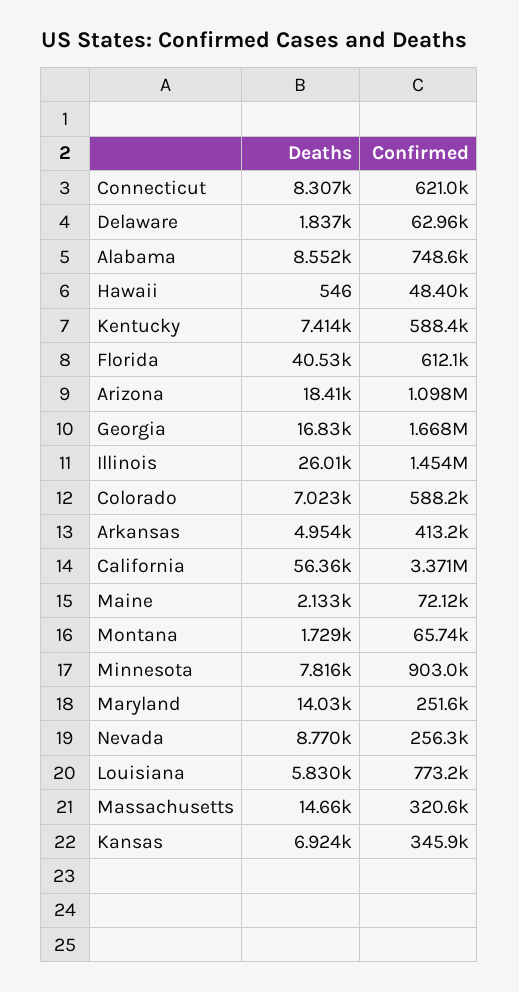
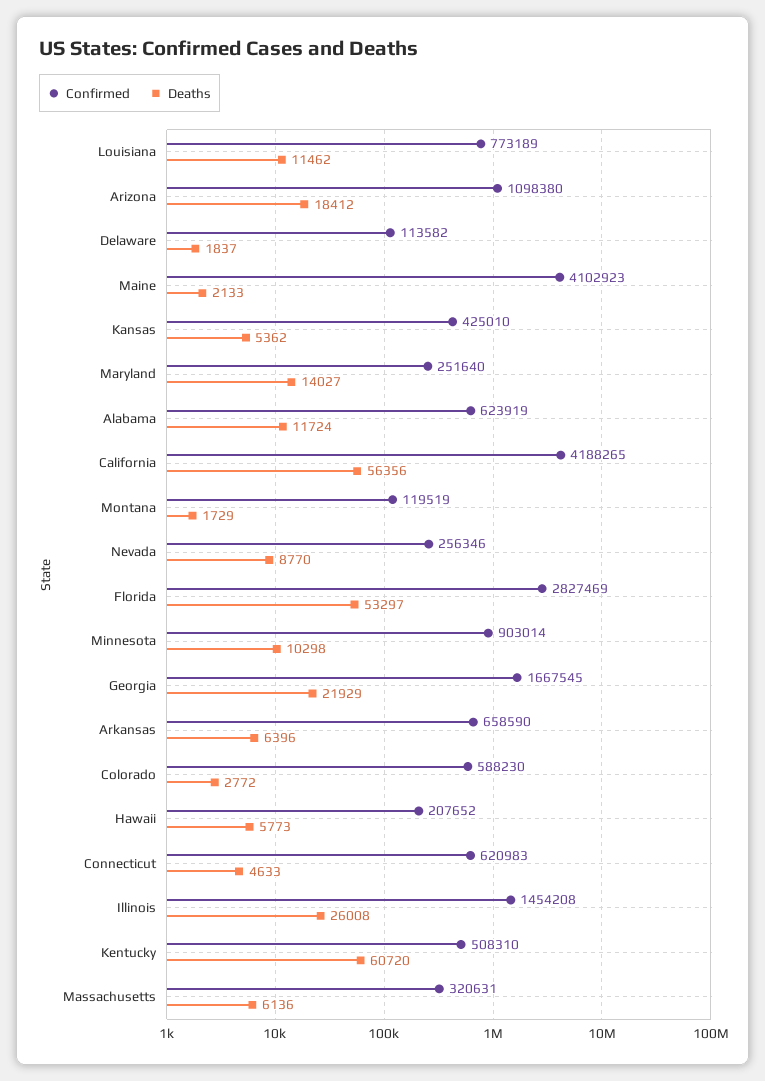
  {
    "Deaths": {
-     "Connecticut": 8307,
+     "Connecticut": 4633,
      "Delaware": 1837,
-     "Alabama": 8552,
+     "Alabama": 11724,
-     "Hawaii": 546,
+     "Hawaii": 5773,
-     "Kentucky": 7414,
+     "Kentucky": 60720,
-     "Florida": 40530,
+     "Florida": 53297,
      "Arizona": 18412,
-     "Georgia": 16830,
+     "Georgia": 21929,
      "Illinois": 26008,
-     "Colorado": 7023,
+     "Colorado": 2772,
-     "Arkansas": 4954,
+     "Arkansas": 6396,
      "California": 56356,
      "Maine": 2133,
      "Montana": 1729,
-     "Minnesota": 7816,
+     "Minnesota": 10298,
      "Maryland": 14027,
      "Nevada": 8770,
-     "Louisiana": 5830,
+     "Louisiana": 11462,
-     "Massachusetts": 14660,
+     "Massachusetts": 6136,
-     "Kansas": 6924
+     "Kansas": 5362
    },
    "Confirmed": {
      "Connecticut": 620983,
-     "Delaware": 62960,
+     "Delaware": 113582,
-     "Alabama": 748600,
+     "Alabama": 623919,
-     "Hawaii": 48400,
+     "Hawaii": 207652,
-     "Kentucky": 588400,
+     "Kentucky": 508310,
-     "Florida": 612100,
+     "Florida": 2827469,
      "Arizona": 1098380,
      "Georgia": 1667545,
      "Illinois": 1454208,
      "Colorado": 588230,
-     "Arkansas": 413200,
+     "Arkansas": 658590,
-     "California": 3371000,
+     "California": 4188265,
-     "Maine": 72120,
+     "Maine": 4102923,
-     "Montana": 65740,
+     "Montana": 119519,
      "Minnesota": 903014,
      "Maryland": 251640,
      "Nevada": 256346,
      "Louisiana": 773189,
      "Massachusetts": 320631,
-     "Kansas": 345900
+     "Kansas": 425010
    }
  }

